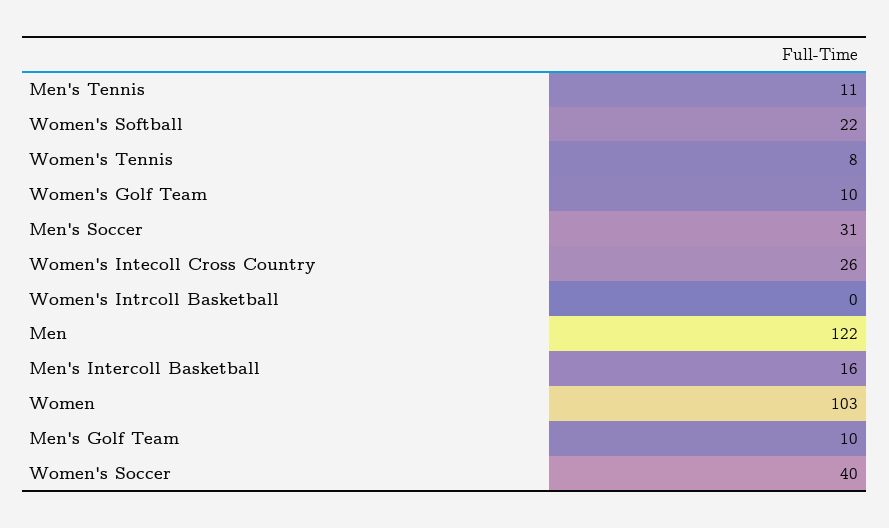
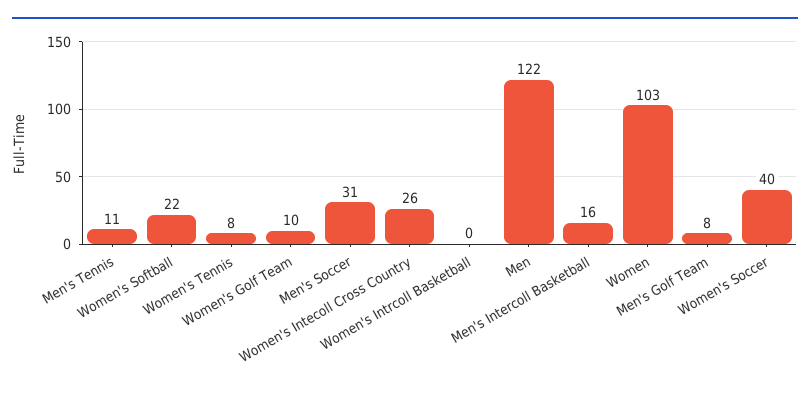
  {
    "Men's Tennis": 11,
    "Women's Softball": 22,
    "Women's Tennis": 8,
    "Women's Golf Team": 10,
    "Men's Soccer": 31,
    "Women's Intecoll Cross Country": 26,
    "Women's Intrcoll Basketball": 0,
    "Men": 122,
    "Men's Intercoll Basketball": 16,
    "Women": 103,
-   "Men's Golf Team": 10,
+   "Men's Golf Team": 8,
    "Women's Soccer": 40
  }

